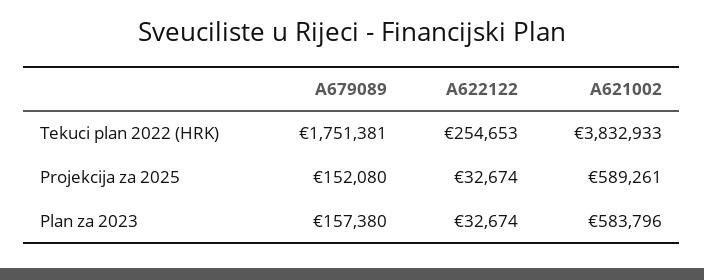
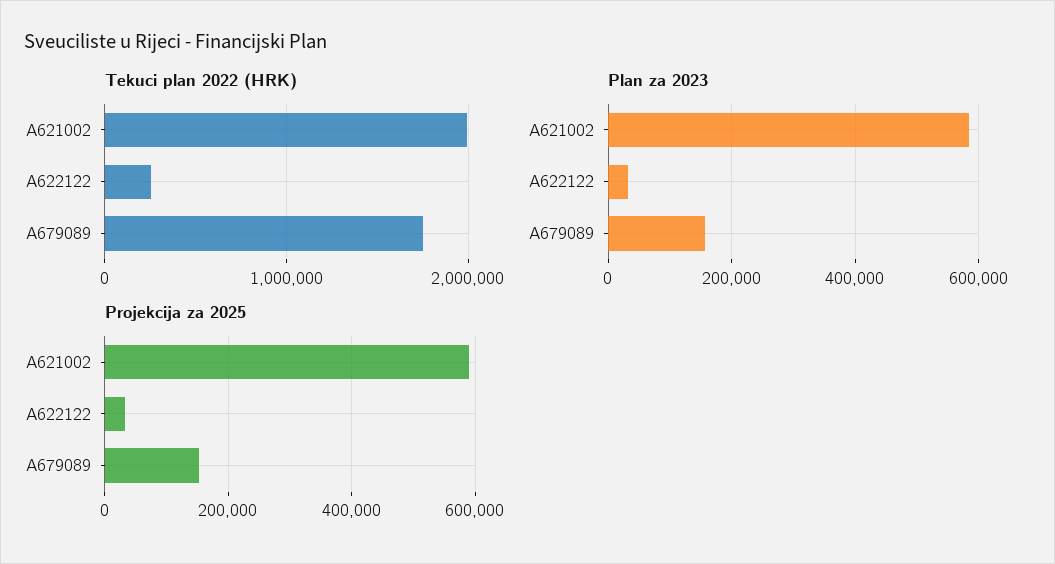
  {
    "Tekuci plan 2022 (HRK)": {
      "A679089": 1751381,
      "A622122": 254653,
-     "A621002": 3832933
+     "A621002": 2000000
    },
    "Projekcija za 2025": {
      "A679089": 152080,
      "A622122": 32674,
      "A621002": 589261
    },
    "Plan za 2023": {
      "A679089": 157380,
      "A622122": 32674,
      "A621002": 583796
    }
  }

